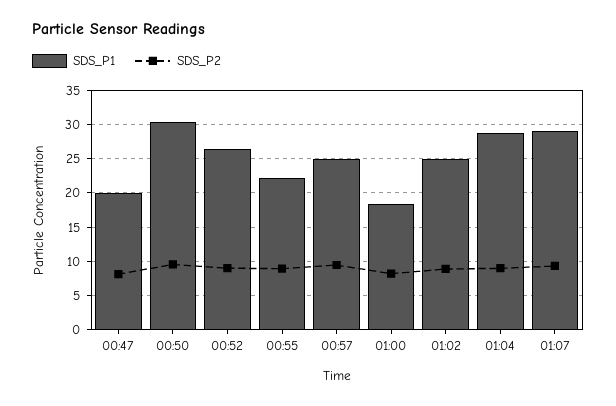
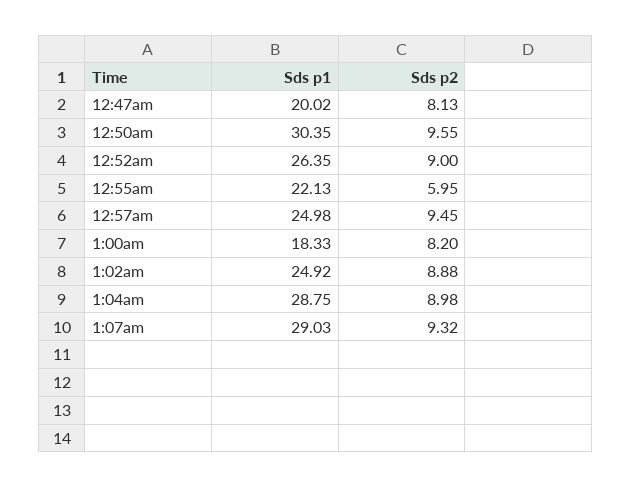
  {
    "SDS_P1": {
      "00:47": 20.02,
      "00:50": 30.35,
      "00:52": 26.35,
      "00:55": 22.13,
      "00:57": 24.98,
      "01:00": 18.33,
      "01:02": 24.92,
      "01:04": 28.75,
      "01:07": 29.03
    },
    "SDS_P2": {
      "00:47": 8.13,
      "00:50": 9.55,
      "00:52": 9,
-     "00:55": 9,
+     "00:55": 5.95,
      "00:57": 9.45,
      "01:00": 8.2,
      "01:02": 8.88,
      "01:04": 8.98,
      "01:07": 9.32
    }
  }

